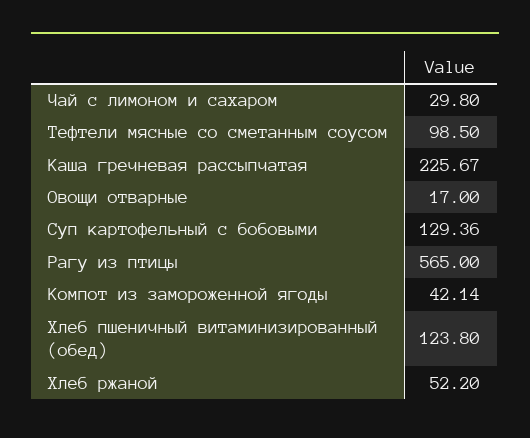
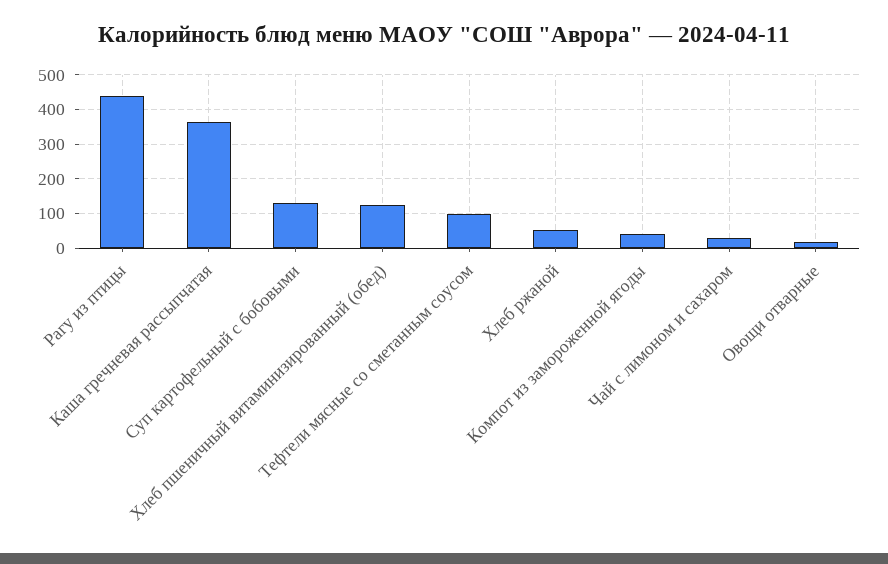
  {
    "Чай с лимоном и сахаром": 29.8,
    "Тефтели мясные со сметанным соусом": 98.5,
-   "Каша гречневая рассыпчатая": 225.67,
+   "Каша гречневая рассыпчатая": 360,
    "Овощи отварные": 17,
    "Суп картофельный с бобовыми": 129.36,
-   "Рагу из птицы": 565,
+   "Рагу из птицы": 440,
    "Компот из замороженной ягоды": 42.14,
    "Хлеб пшеничный витаминизированный (обед)": 123.8,
    "Хлеб ржаной": 52.2
  }

